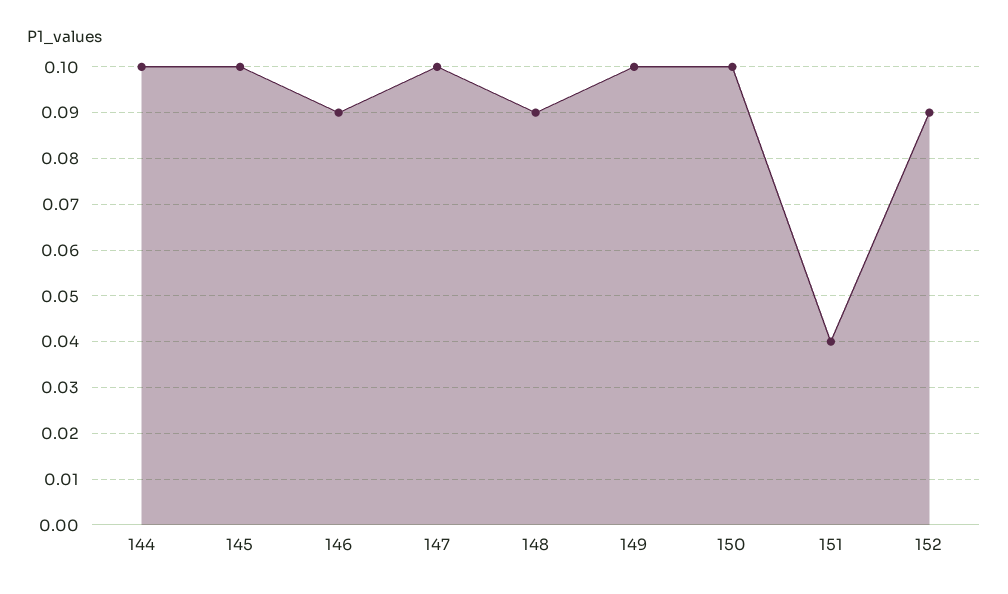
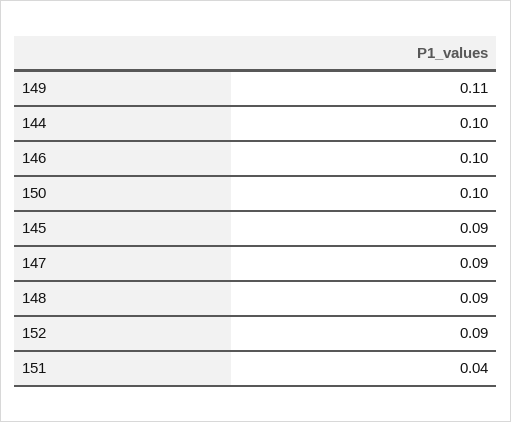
  {
    "144": 0.1,
-   "145": 0.1,
+   "145": 0.09,
-   "146": 0.09,
+   "146": 0.1,
-   "147": 0.1,
+   "147": 0.09,
    "148": 0.09,
-   "149": 0.1,
+   "149": 0.11,
    "150": 0.1,
    "151": 0.04,
    "152": 0.09
  }

